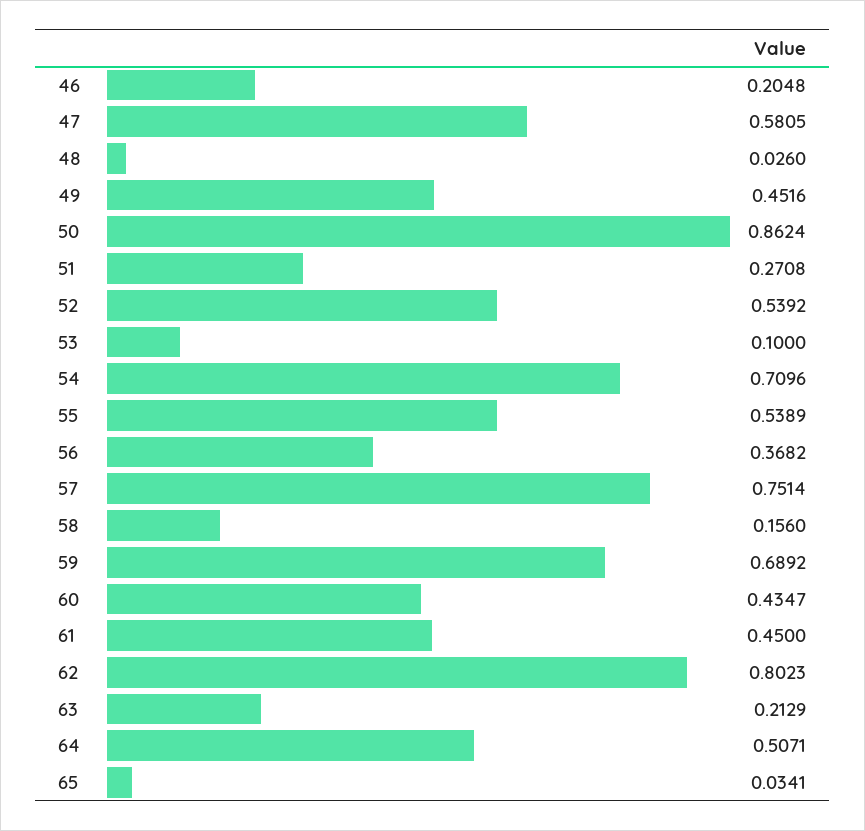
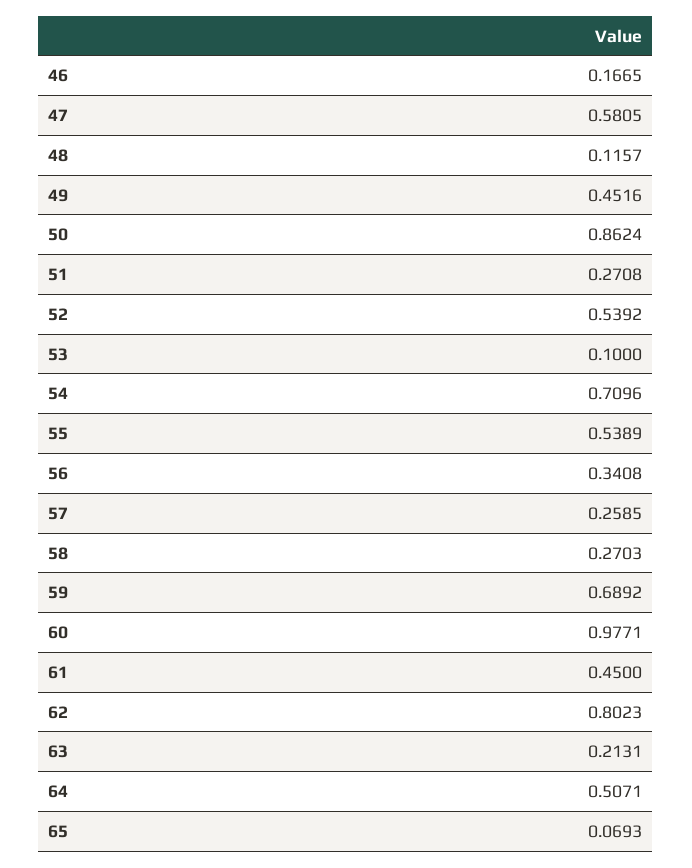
  {
-   "46": 0.2048,
+   "46": 0.1665,
    "47": 0.5805,
-   "48": 0.026,
+   "48": 0.1157,
    "49": 0.4516,
    "50": 0.8624,
    "51": 0.2708,
    "52": 0.5392,
    "53": 0.1,
    "54": 0.7096,
    "55": 0.5389,
-   "56": 0.3682,
+   "56": 0.3408,
-   "57": 0.7514,
+   "57": 0.2585,
-   "58": 0.156,
+   "58": 0.2703,
    "59": 0.6892,
-   "60": 0.4347,
+   "60": 0.9771,
    "61": 0.45,
    "62": 0.8023,
-   "63": 0.2129,
+   "63": 0.2131,
    "64": 0.5071,
-   "65": 0.0341
+   "65": 0.0693
  }

